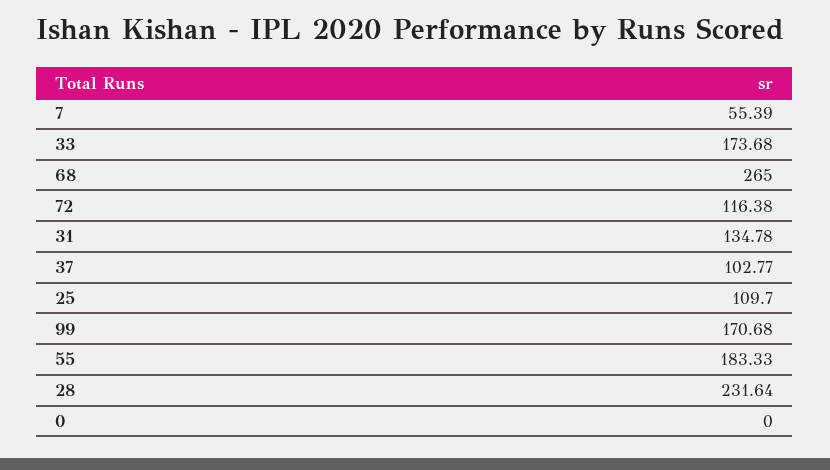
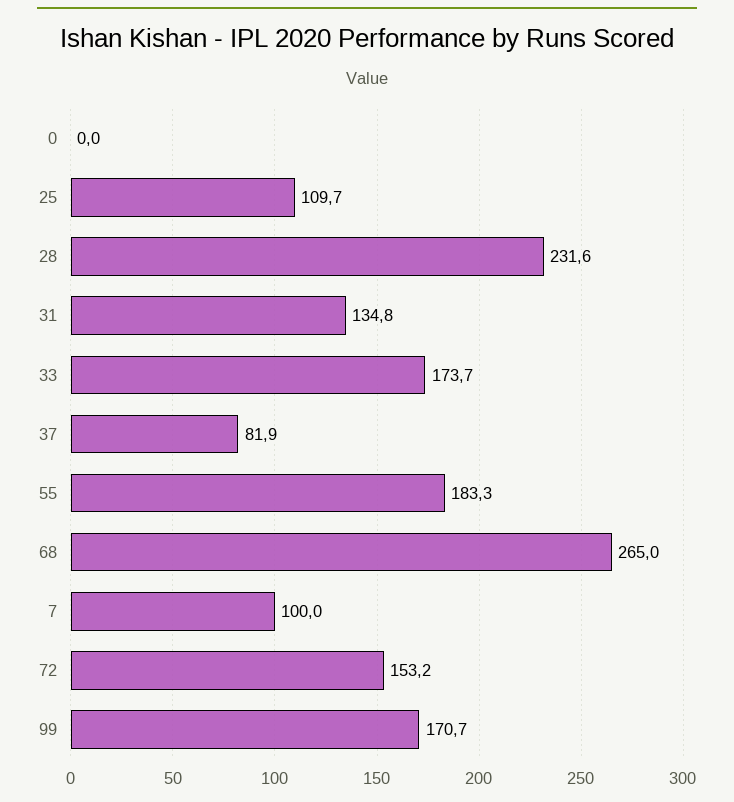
  {
-   "7": 55.39,
+   "7": 100,
    "33": 173.68,
    "68": 265,
-   "72": 116.38,
+   "72": 153.2,
    "31": 134.78,
-   "37": 102.77,
+   "37": 81.9,
    "25": 109.7,
    "99": 170.68,
    "55": 183.33,
    "28": 231.64,
    "0": 0
  }

